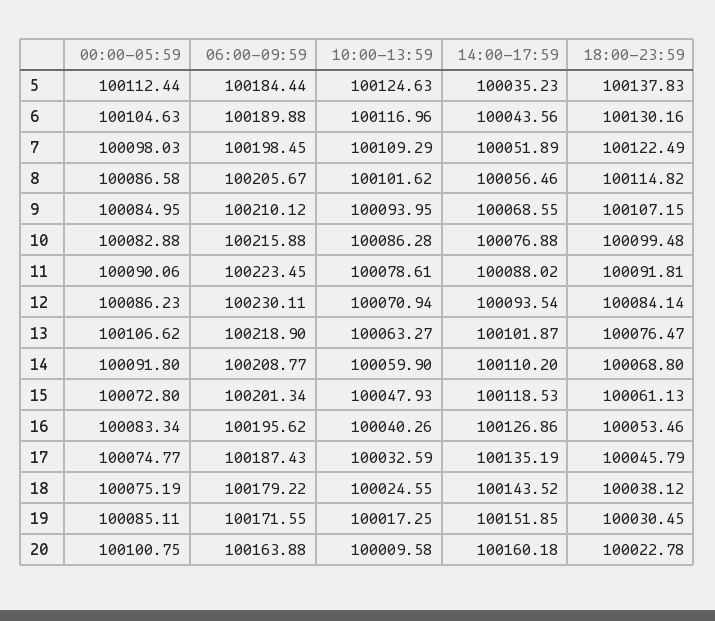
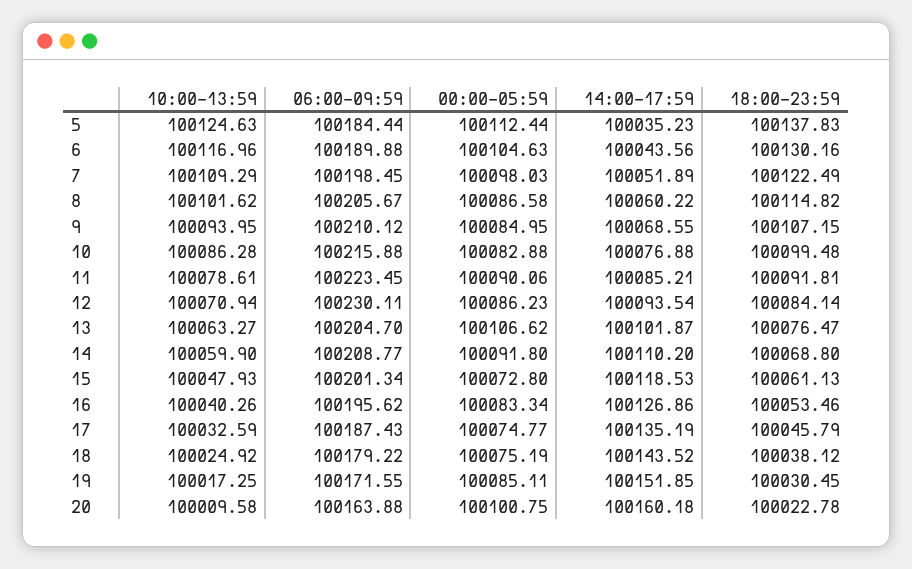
  {
    "00:00-05:59": {
      "5": 100112.44,
      "6": 100104.63,
      "7": 100098.03,
      "8": 100086.58,
      "9": 100084.95,
      "10": 100082.88,
      "11": 100090.06,
      "12": 100086.23,
      "13": 100106.62,
      "14": 100091.8,
      "15": 100072.8,
      "16": 100083.34,
      "17": 100074.77,
      "18": 100075.19,
      "19": 100085.11,
      "20": 100100.75
    },
    "06:00-09:59": {
      "5": 100184.44,
      "6": 100189.88,
      "7": 100198.45,
      "8": 100205.67,
      "9": 100210.12,
      "10": 100215.88,
      "11": 100223.45,
      "12": 100230.11,
-     "13": 100218.9,
+     "13": 100204.7,
      "14": 100208.77,
      "15": 100201.34,
      "16": 100195.62,
      "17": 100187.43,
      "18": 100179.22,
      "19": 100171.55,
      "20": 100163.88
    },
    "10:00-13:59": {
      "5": 100124.63,
      "6": 100116.96,
      "7": 100109.29,
      "8": 100101.62,
      "9": 100093.95,
      "10": 100086.28,
      "11": 100078.61,
      "12": 100070.94,
      "13": 100063.27,
      "14": 100059.9,
      "15": 100047.93,
      "16": 100040.26,
      "17": 100032.59,
-     "18": 100024.55,
+     "18": 100024.92,
      "19": 100017.25,
      "20": 100009.58
    },
    "14:00-17:59": {
      "5": 100035.23,
      "6": 100043.56,
      "7": 100051.89,
-     "8": 100056.46,
+     "8": 100060.22,
      "9": 100068.55,
      "10": 100076.88,
-     "11": 100088.02,
+     "11": 100085.21,
      "12": 100093.54,
      "13": 100101.87,
      "14": 100110.2,
      "15": 100118.53,
      "16": 100126.86,
      "17": 100135.19,
      "18": 100143.52,
      "19": 100151.85,
      "20": 100160.18
    },
    "18:00-23:59": {
      "5": 100137.83,
      "6": 100130.16,
      "7": 100122.49,
      "8": 100114.82,
      "9": 100107.15,
      "10": 100099.48,
      "11": 100091.81,
      "12": 100084.14,
      "13": 100076.47,
      "14": 100068.8,
      "15": 100061.13,
      "16": 100053.46,
      "17": 100045.79,
      "18": 100038.12,
      "19": 100030.45,
      "20": 100022.78
    }
  }

